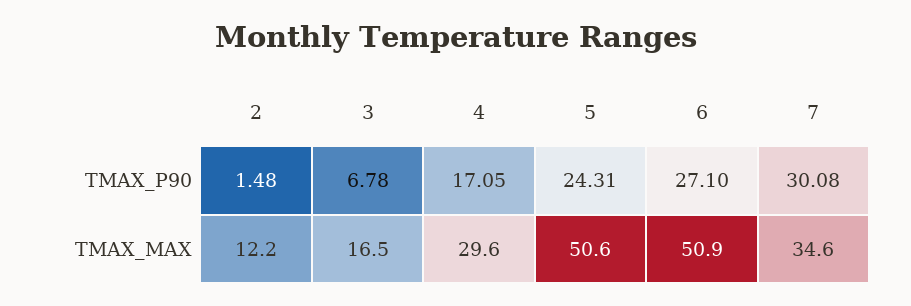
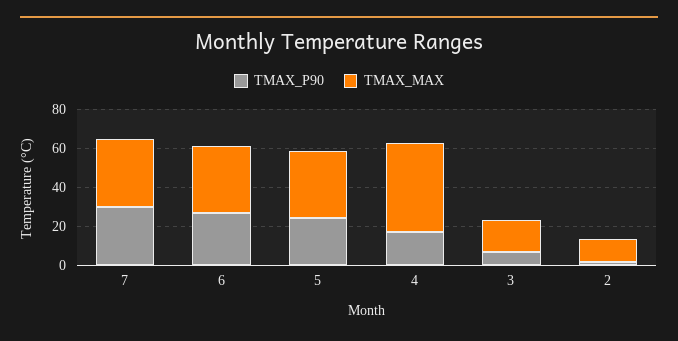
  {
    "TMAX_P90": {
      "2": 1.48,
      "3": 6.78,
      "4": 17.05,
      "5": 24.31,
      "6": 27.1,
      "7": 30.08
    },
    "TMAX_MAX": {
      "2": 12.2,
      "3": 16.5,
-     "4": 29.6,
+     "4": 45,
-     "5": 50.6,
+     "5": 35,
-     "6": 50.9,
+     "6": 35,
      "7": 34.6
    }
  }

